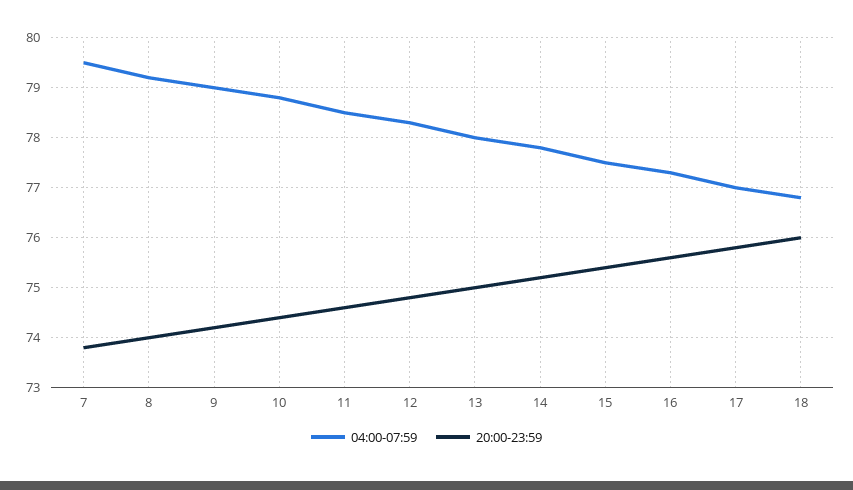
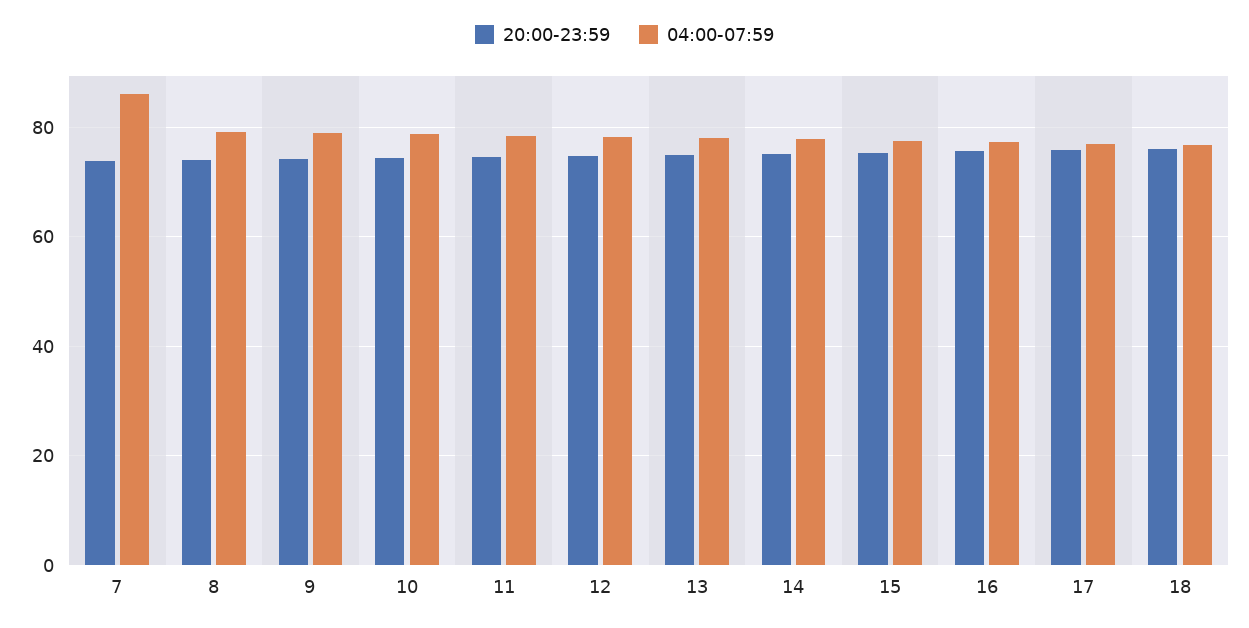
  {
    "04:00-07:59": {
-     "7": 79.5,
+     "7": 86,
      "8": 79,
      "9": 79,
      "10": 79,
      "11": 78.5,
      "12": 78.5,
      "13": 78,
      "14": 78,
      "15": 77.5,
      "16": 77.5,
      "17": 77,
      "18": 77
    },
    "20:00-23:59": {
      "7": 74,
      "8": 74,
      "9": 74,
      "10": 74.5,
      "11": 74.5,
      "12": 75,
      "13": 75,
      "14": 75,
      "15": 75.5,
      "16": 75.5,
      "17": 76,
      "18": 76
    }
  }

